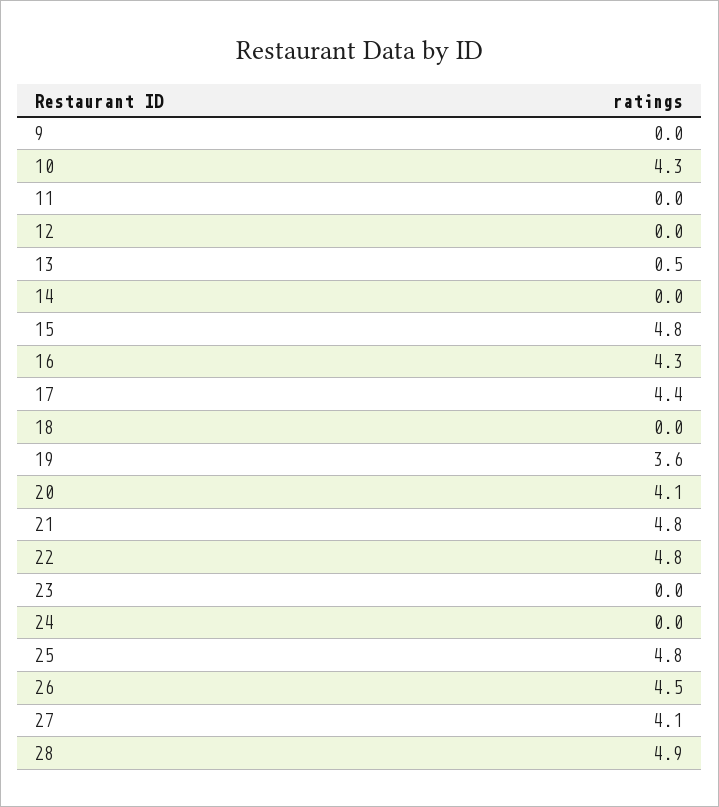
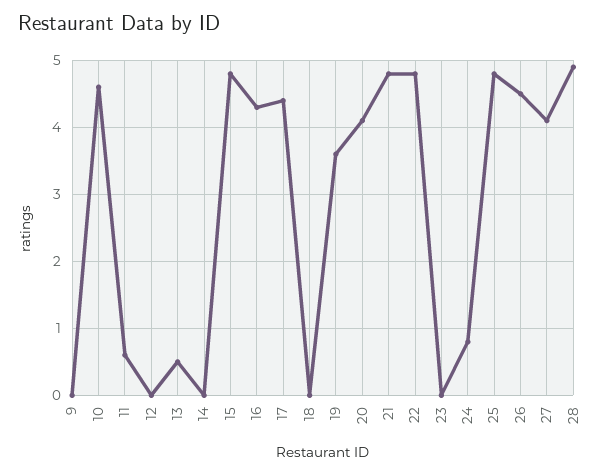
  {
    "9": 0,
-   "10": 4.3,
+   "10": 4.6,
-   "11": 0,
+   "11": 0.6,
    "12": 0,
    "13": 0.5,
    "14": 0,
    "15": 4.8,
    "16": 4.3,
    "17": 4.4,
    "18": 0,
    "19": 3.6,
    "20": 4.1,
    "21": 4.8,
    "22": 4.8,
    "23": 0,
-   "24": 0,
+   "24": 0.8,
    "25": 4.8,
    "26": 4.5,
    "27": 4.1,
    "28": 4.9
  }

